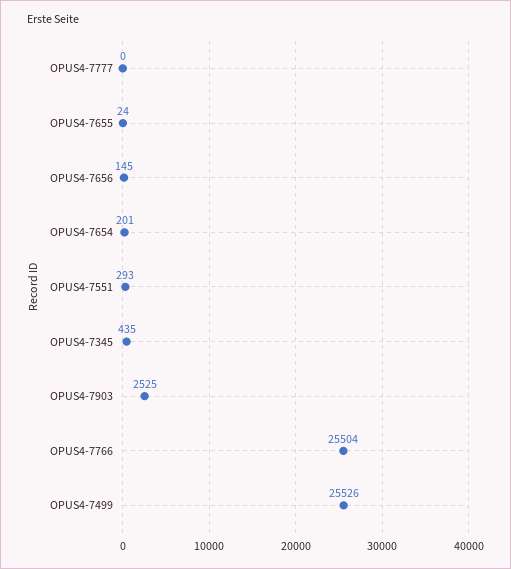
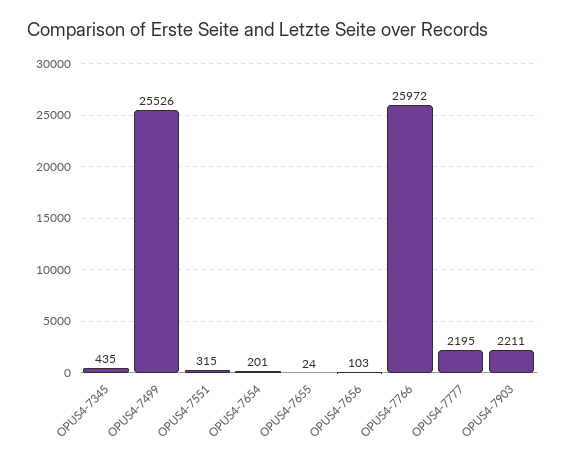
  {
-   "OPUS4-7777": 0,
+   "OPUS4-7777": 2195,
    "OPUS4-7655": 24,
-   "OPUS4-7656": 145,
+   "OPUS4-7656": 103,
    "OPUS4-7654": 201,
-   "OPUS4-7551": 293,
+   "OPUS4-7551": 315,
    "OPUS4-7345": 435,
-   "OPUS4-7903": 2525,
+   "OPUS4-7903": 2211,
-   "OPUS4-7766": 25504,
+   "OPUS4-7766": 25972,
    "OPUS4-7499": 25526
  }

